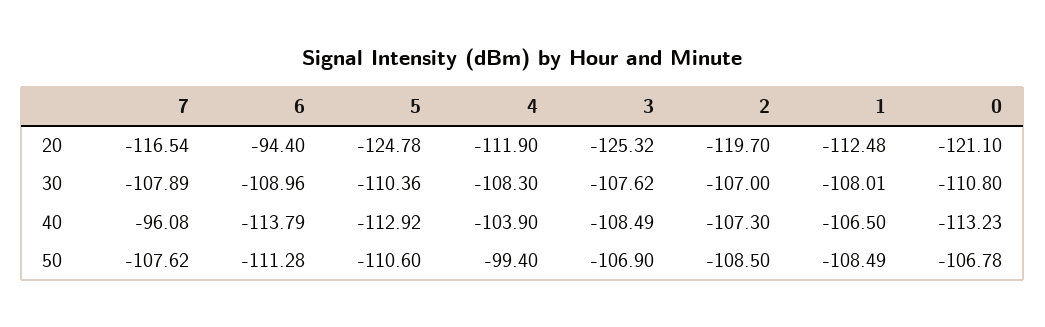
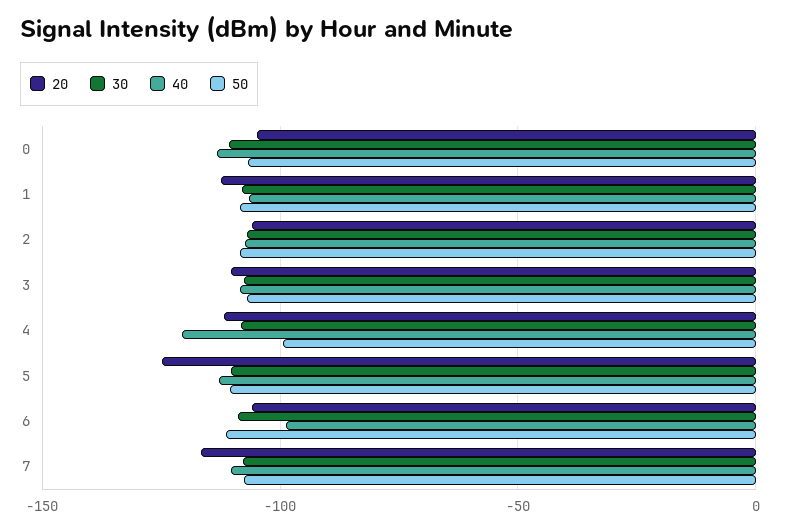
  {
    "20": {
      "7": -116.54,
-     "6": -94.4,
+     "6": -105,
      "5": -124.78,
      "4": -111.9,
-     "3": -125.32,
+     "3": -110,
-     "2": -119.7,
+     "2": -105,
      "1": -112.48,
-     "0": -121.1
+     "0": -105
    },
    "30": {
      "7": -107.89,
      "6": -108.96,
      "5": -110.36,
      "4": -108.3,
      "3": -107.62,
      "2": -107,
      "1": -108.01,
      "0": -110.8
    },
    "40": {
-     "7": -96.08,
+     "7": -110,
-     "6": -113.79,
+     "6": -100,
      "5": -112.92,
-     "4": -103.9,
+     "4": -120,
      "3": -108.49,
      "2": -107.3,
      "1": -106.5,
      "0": -113.23
    },
    "50": {
      "7": -107.62,
      "6": -111.28,
      "5": -110.6,
      "4": -99.4,
      "3": -106.9,
      "2": -108.5,
      "1": -108.49,
      "0": -106.78
    }
  }

